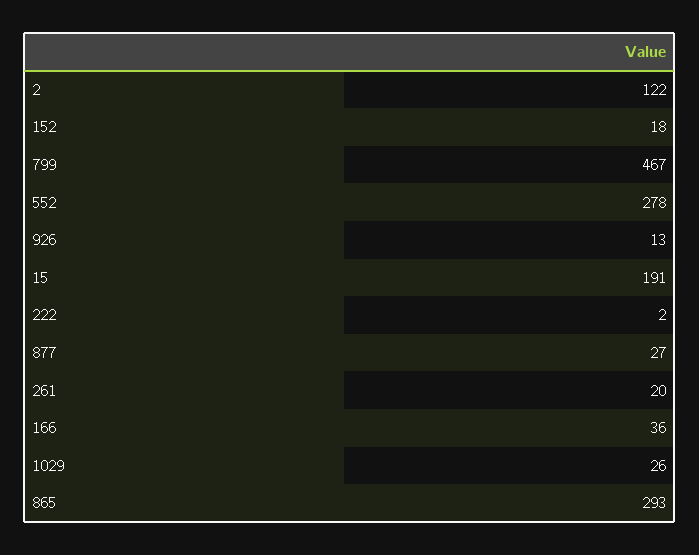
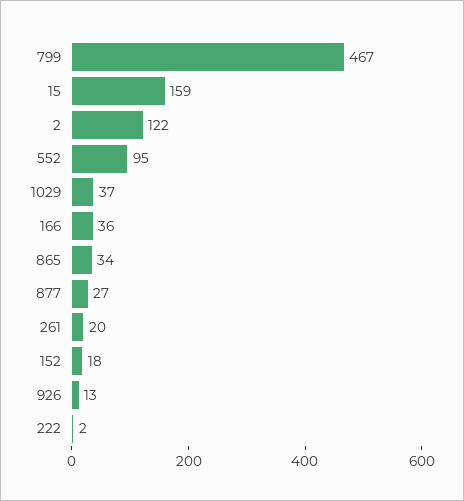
  {
    "2": 122,
    "152": 18,
    "799": 467,
-   "552": 278,
+   "552": 95,
    "926": 13,
-   "15": 191,
+   "15": 159,
    "222": 2,
    "877": 27,
    "261": 20,
    "166": 36,
-   "1029": 26,
+   "1029": 37,
-   "865": 293
+   "865": 34
  }

